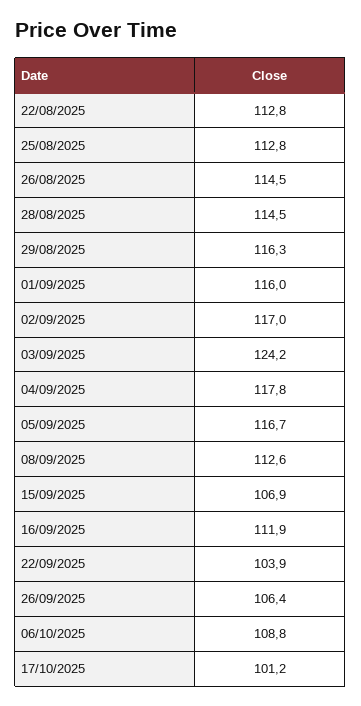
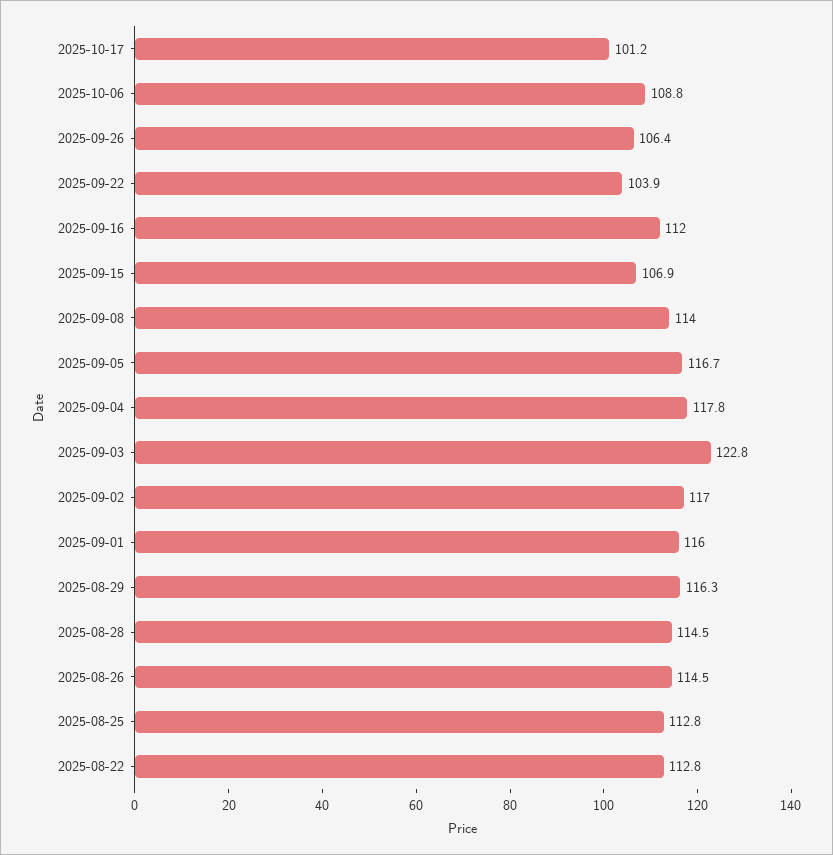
  {
    "22/08/2025": 112.8,
    "25/08/2025": 112.8,
    "26/08/2025": 114.5,
    "28/08/2025": 114.5,
    "29/08/2025": 116.3,
    "01/09/2025": 116,
    "02/09/2025": 117,
-   "03/09/2025": 124.2,
+   "03/09/2025": 122.8,
    "04/09/2025": 117.8,
    "05/09/2025": 116.7,
-   "08/09/2025": 112.6,
+   "08/09/2025": 114,
    "15/09/2025": 106.9,
-   "16/09/2025": 111.9,
+   "16/09/2025": 112,
    "22/09/2025": 103.9,
    "26/09/2025": 106.4,
    "06/10/2025": 108.8,
    "17/10/2025": 101.2
  }

